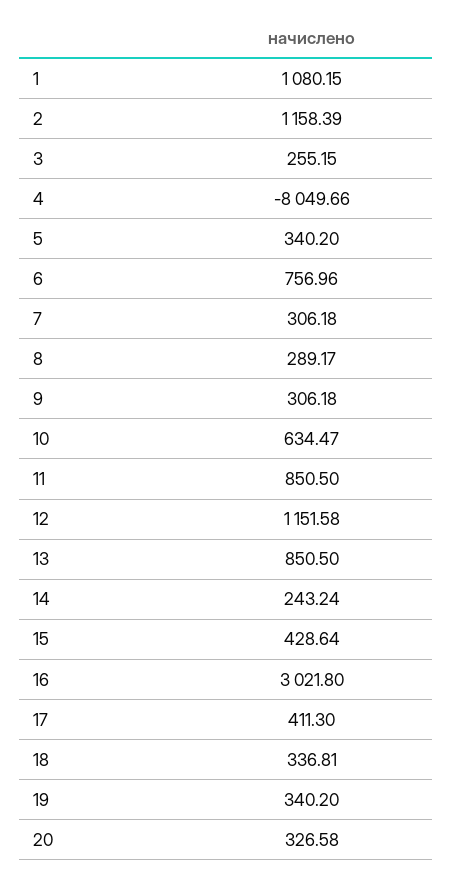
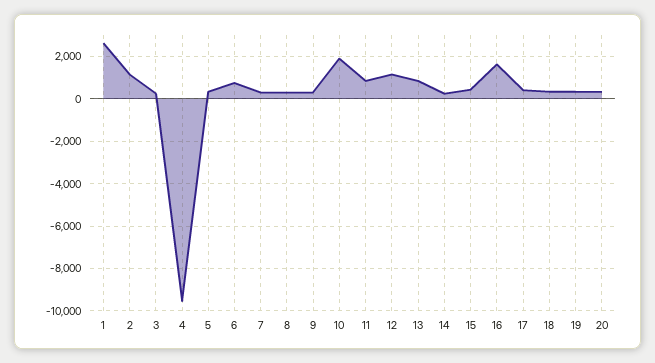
  {
-   "1": 1080.15,
+   "1": 2500,
    "2": 1158.39,
    "3": 255.15,
-   "4": -8049.66,
+   "4": -9500,
    "5": 340.2,
    "6": 756.96,
    "7": 306.18,
    "8": 289.17,
    "9": 306.18,
-   "10": 634.47,
+   "10": 2000,
    "11": 850.5,
    "12": 1151.58,
    "13": 850.5,
    "14": 243.24,
    "15": 428.64,
-   "16": 3021.8,
+   "16": 1500,
    "17": 411.3,
    "18": 336.81,
    "19": 340.2,
    "20": 326.58
  }

